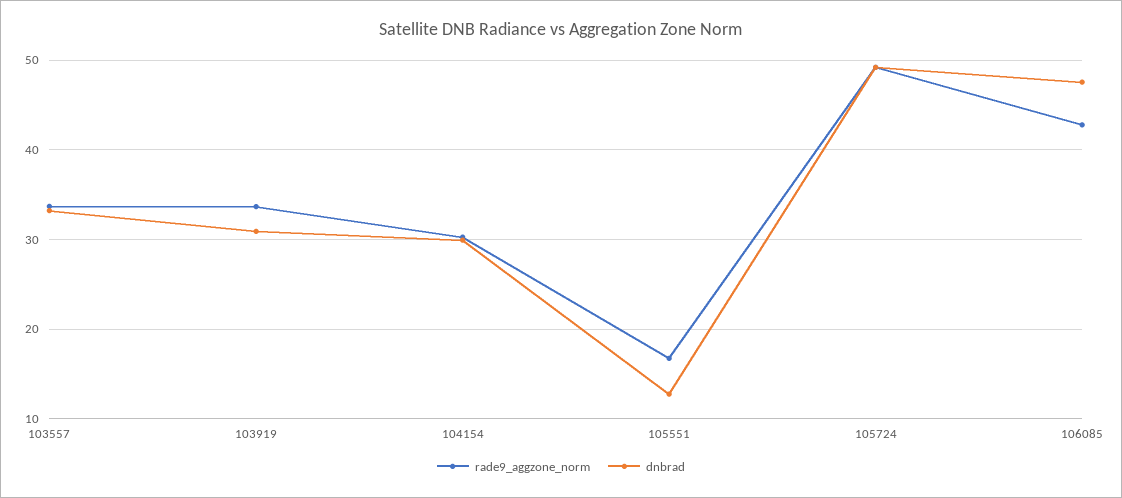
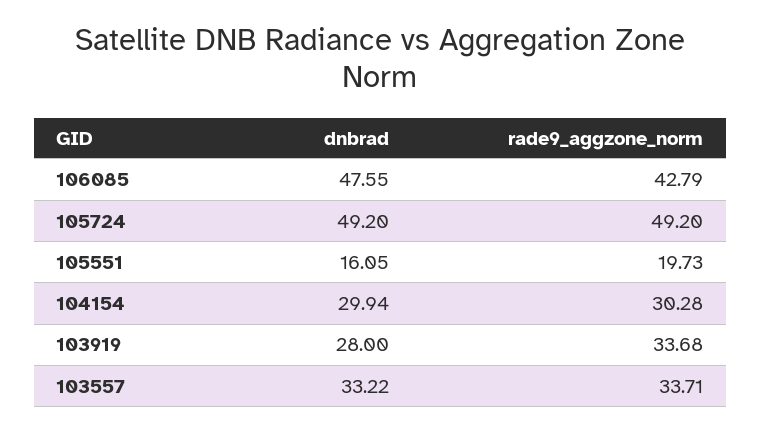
  {
    "rade9_aggzone_norm": {
      "103557": 33.71,
      "103919": 33.68,
      "104154": 30.28,
-     "105551": 17,
+     "105551": 19.73,
      "105724": 49.2,
      "106085": 42.79
    },
    "dnbrad": {
      "103557": 33.22,
-     "103919": 31,
+     "103919": 28,
      "104154": 29.94,
-     "105551": 13,
+     "105551": 16.05,
      "105724": 49.2,
      "106085": 47.55
    }
  }

